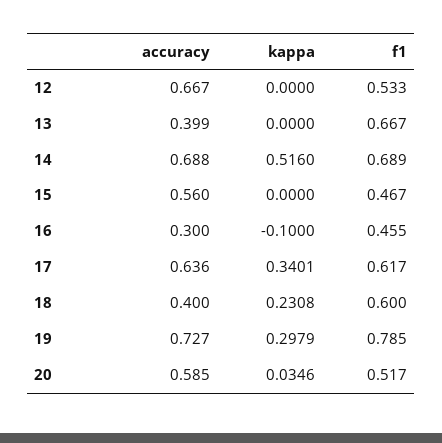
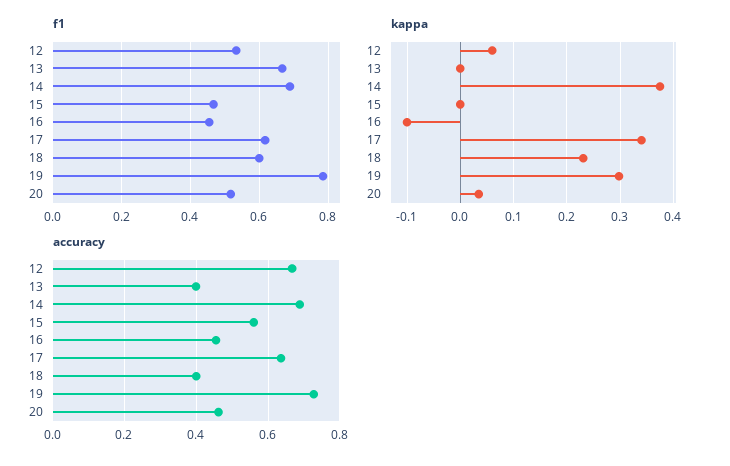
  {
    "accuracy": {
      "12": 0.667,
      "13": 0.399,
      "14": 0.688,
      "15": 0.56,
-     "16": 0.3,
+     "16": 0.46,
      "17": 0.636,
      "18": 0.4,
      "19": 0.727,
-     "20": 0.585
+     "20": 0.46
    },
    "kappa": {
-     "12": 0,
+     "12": 0.06,
      "13": 0,
-     "14": 0.516,
+     "14": 0.38,
      "15": 0,
      "16": -0.1,
      "17": 0.3401,
      "18": 0.2308,
      "19": 0.2979,
      "20": 0.0346
    },
    "f1": {
      "12": 0.533,
      "13": 0.667,
      "14": 0.689,
      "15": 0.467,
      "16": 0.455,
      "17": 0.617,
      "18": 0.6,
      "19": 0.785,
      "20": 0.517
    }
  }

